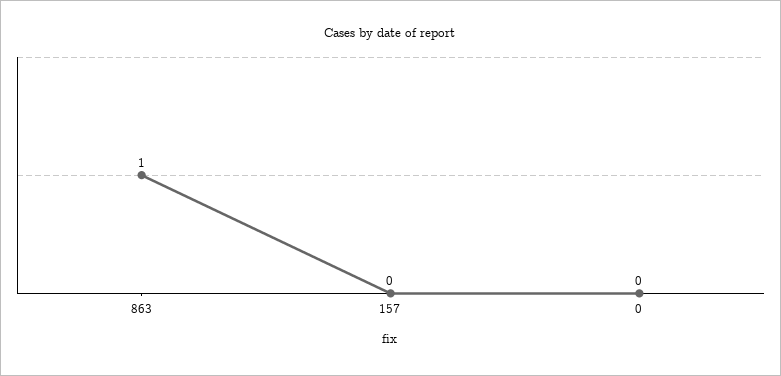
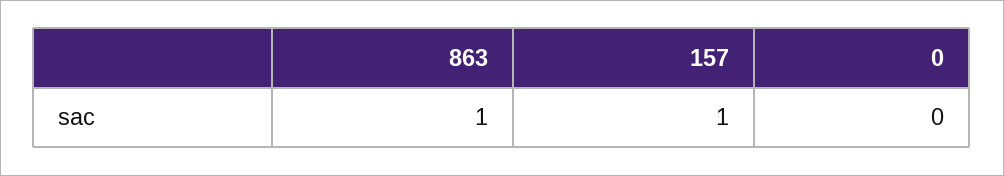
  {
    "863": 1,
-   "157": 0,
+   "157": 1,
    "0": 0
  }

